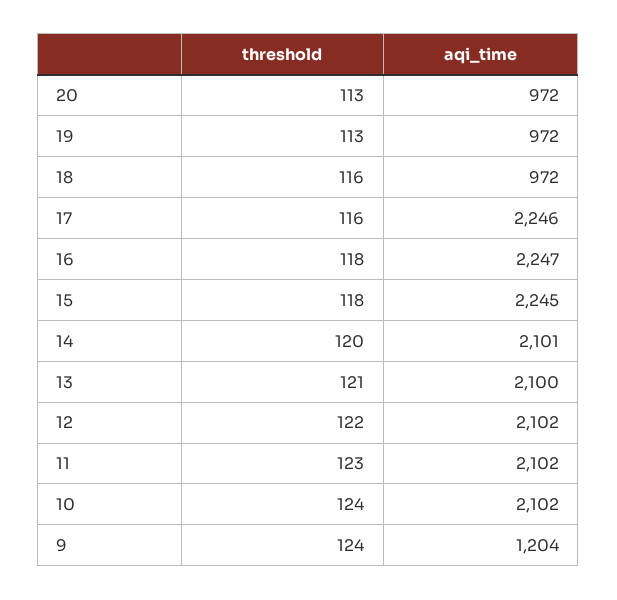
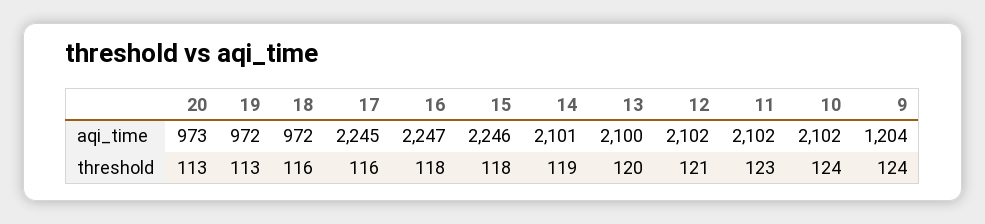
  {
    "threshold": {
      "20": 113,
      "19": 113,
      "18": 116,
      "17": 116,
      "16": 118,
      "15": 118,
-     "14": 120,
+     "14": 119,
-     "13": 121,
+     "13": 120,
-     "12": 122,
+     "12": 121,
      "11": 123,
      "10": 124,
      "9": 124
    },
    "aqi_time": {
-     "20": 972,
+     "20": 973,
      "19": 972,
      "18": 972,
-     "17": 2246,
+     "17": 2245,
      "16": 2247,
-     "15": 2245,
+     "15": 2246,
      "14": 2101,
      "13": 2100,
      "12": 2102,
      "11": 2102,
      "10": 2102,
      "9": 1204
    }
  }

